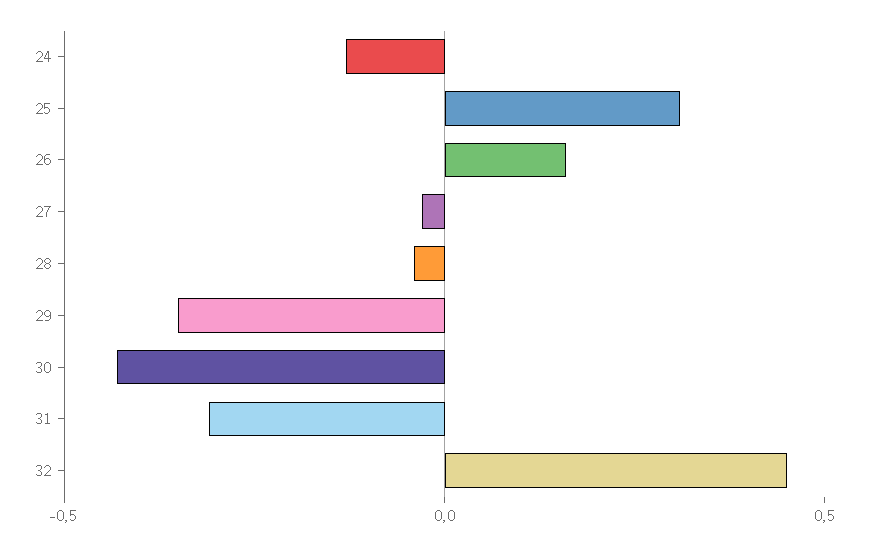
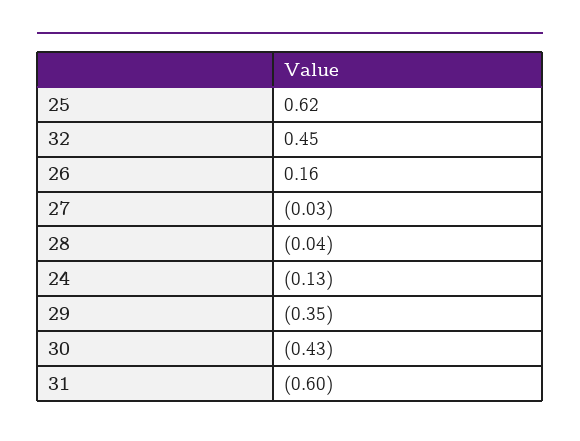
  {
    "24": -0.13,
-   "25": 0.3,
+   "25": 0.62,
    "26": 0.16,
    "27": -0.03,
    "28": -0.04,
    "29": -0.35,
    "30": -0.43,
-   "31": -0.3,
+   "31": -0.6,
    "32": 0.45
  }

